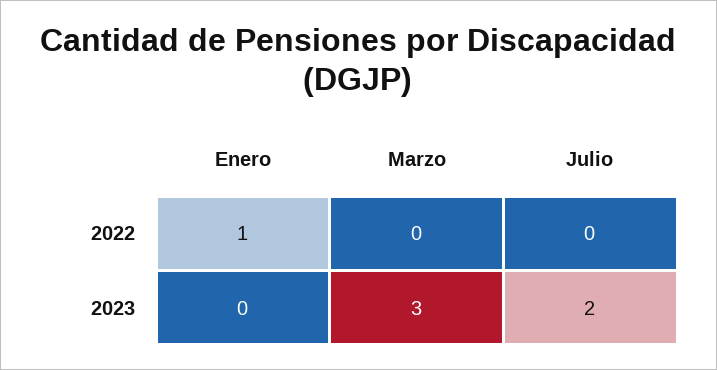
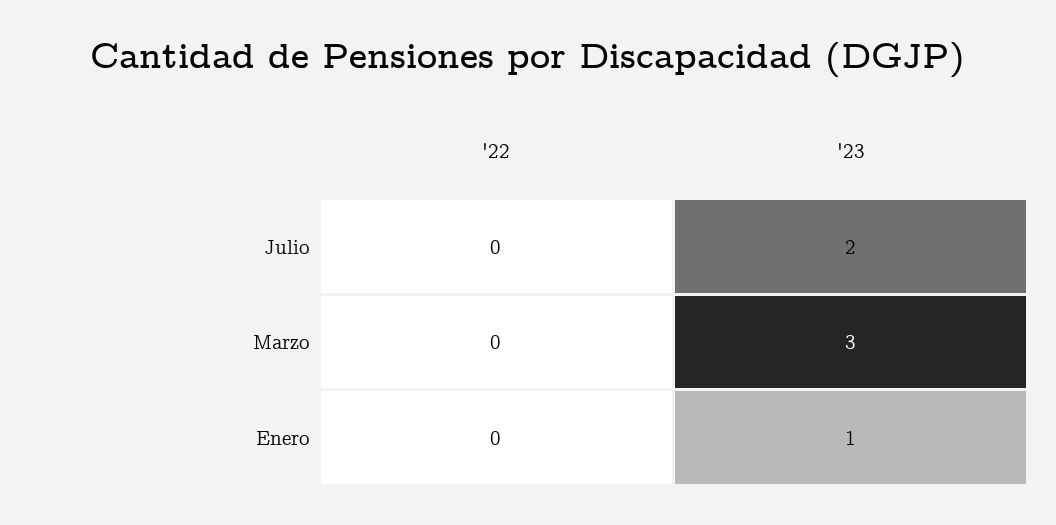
  {
    "Enero": {
-     "2022": 1,
+     "2022": 0,
-     "2023": 0
+     "2023": 1
    },
    "Marzo": {
      "2022": 0,
      "2023": 3
    },
    "Julio": {
      "2022": 0,
      "2023": 2
    }
  }

